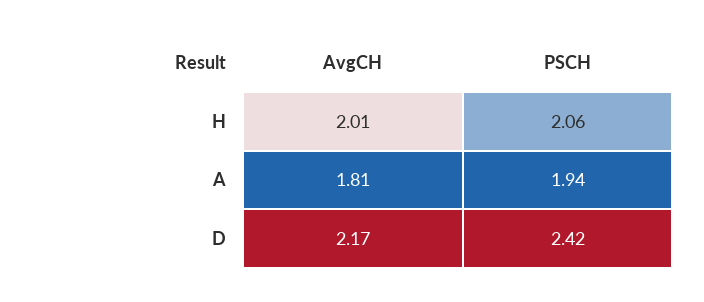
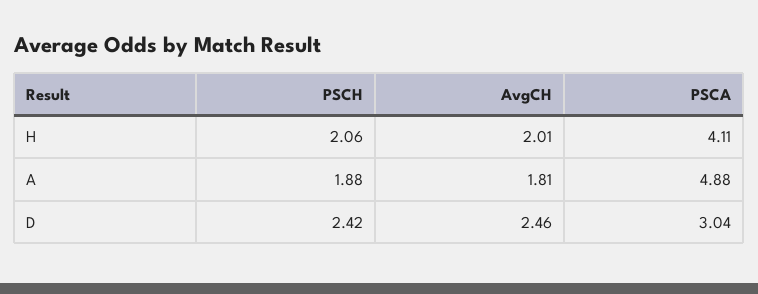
  {
    "AvgCH": {
      "H": 2.01,
      "A": 1.81,
-     "D": 2.17
+     "D": 2.46
    },
    "PSCH": {
      "H": 2.06,
-     "A": 1.94,
+     "A": 1.88,
      "D": 2.42
-   }
+   },
+   "PSCA": {
+     "H": 4.11,
+     "A": 4.88,
+     "D": 3.04
+   }
  }

